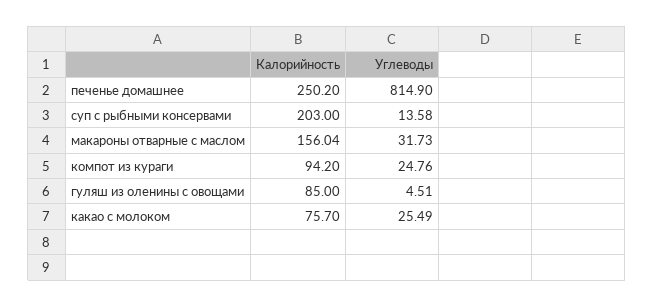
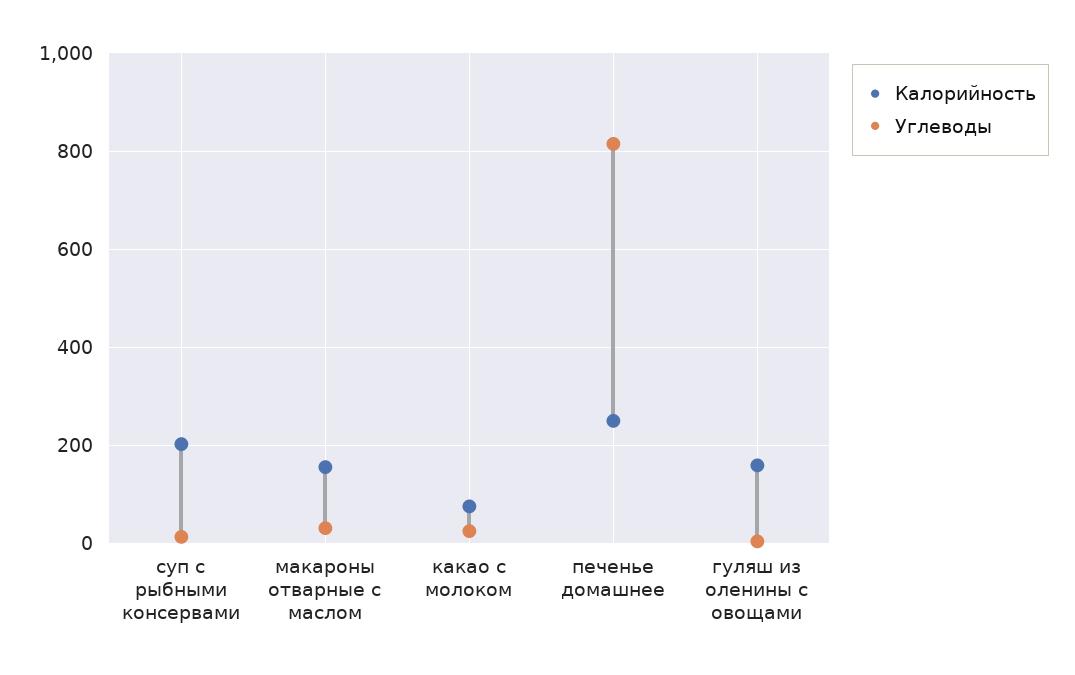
  {
    "Калорийность": {
      "печенье домашнее": 250.2,
      "суп с рыбными консервами": 203,
      "макароны отварные с маслом": 156.04,
-     "компот из кураги": 94.2,
-     "гуляш из оленины с овощами": 85,
+     "гуляш из оленины с овощами": 160,
      "какао с молоком": 75.7
    },
    "Углеводы": {
      "печенье домашнее": 814.9,
      "суп с рыбными консервами": 13.58,
      "макароны отварные с маслом": 31.73,
-     "компот из кураги": 24.76,
      "гуляш из оленины с овощами": 4.51,
      "какао с молоком": 25.49
    }
  }

